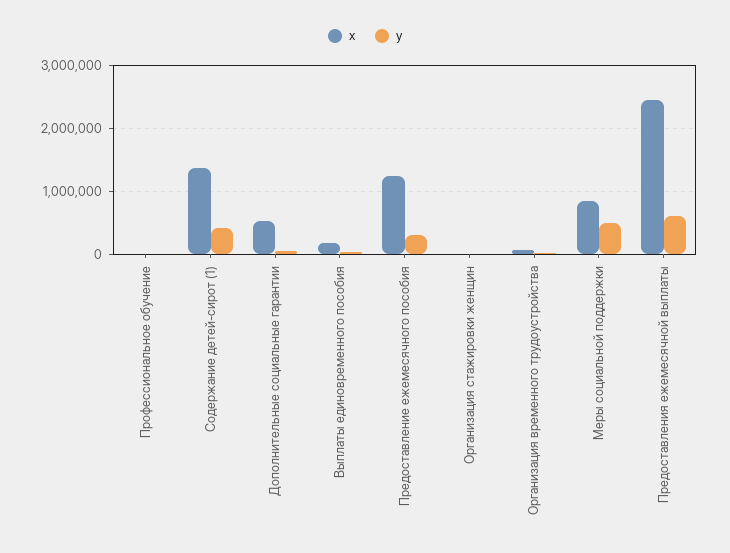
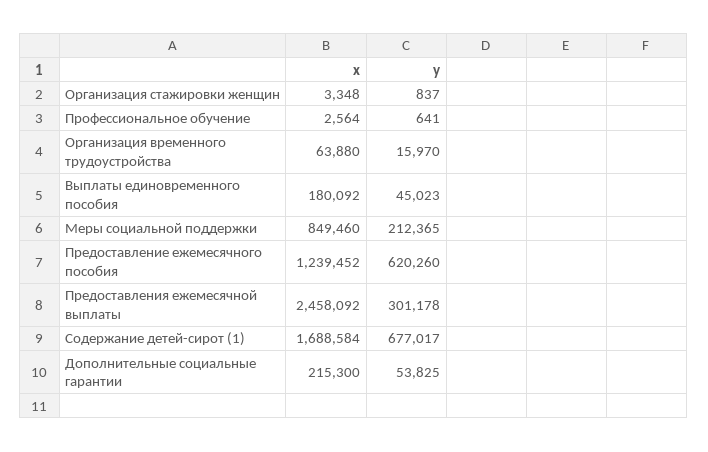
  {
    "x": {
      "Профессиональное обучение": 2564,
-     "Содержание детей-сирот (1)": 1400000,
+     "Содержание детей-сирот (1)": 1688584,
-     "Дополнительные социальные гарантии": 500000,
+     "Дополнительные социальные гарантии": 215300,
      "Выплаты единовременного пособия": 180092,
      "Предоставление ежемесячного пособия": 1239452,
      "Организация стажировки женщин": 3348,
      "Организация временного трудоустройства": 63880,
      "Меры социальной поддержки": 849460,
      "Предоставления ежемесячной выплаты": 2458092
    },
    "y": {
      "Профессиональное обучение": 641,
-     "Содержание детей-сирот (1)": 400000,
+     "Содержание детей-сирот (1)": 677017,
      "Дополнительные социальные гарантии": 53825,
      "Выплаты единовременного пособия": 45023,
-     "Предоставление ежемесячного пособия": 300000,
+     "Предоставление ежемесячного пособия": 620260,
      "Организация стажировки женщин": 837,
      "Организация временного трудоустройства": 15970,
-     "Меры социальной поддержки": 500000,
+     "Меры социальной поддержки": 212365,
-     "Предоставления ежемесячной выплаты": 600000
+     "Предоставления ежемесячной выплаты": 301178
    }
  }

